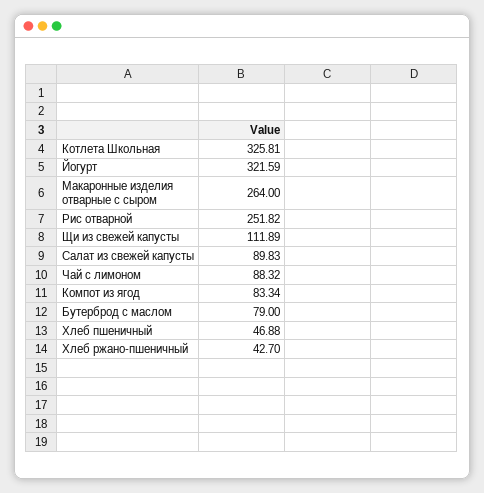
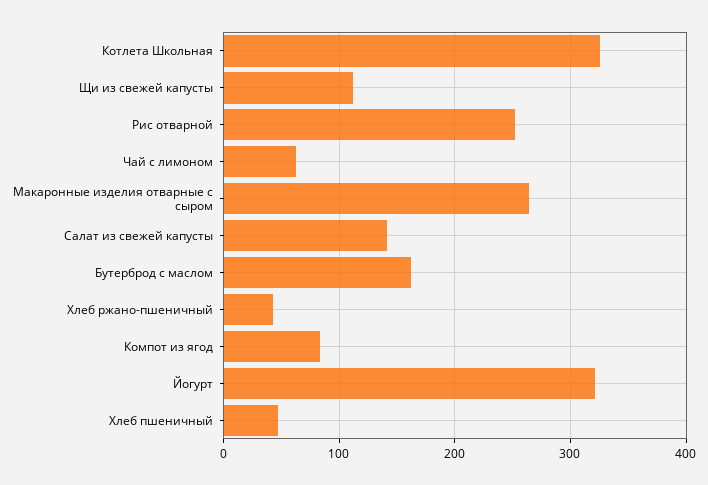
  {
    "Котлета Школьная": 325.81,
    "Йогурт": 321.59,
    "Макаронные изделия отварные с сыром": 264,
    "Рис отварной": 251.82,
    "Щи из свежей капусты": 111.89,
-   "Салат из свежей капусты": 89.83,
+   "Салат из свежей капусты": 140,
-   "Чай с лимоном": 88.32,
+   "Чай с лимоном": 60,
    "Компот из ягод": 83.34,
-   "Бутерброд с маслом": 79,
+   "Бутерброд с маслом": 160,
    "Хлеб пшеничный": 46.88,
    "Хлеб ржано-пшеничный": 42.7
  }

